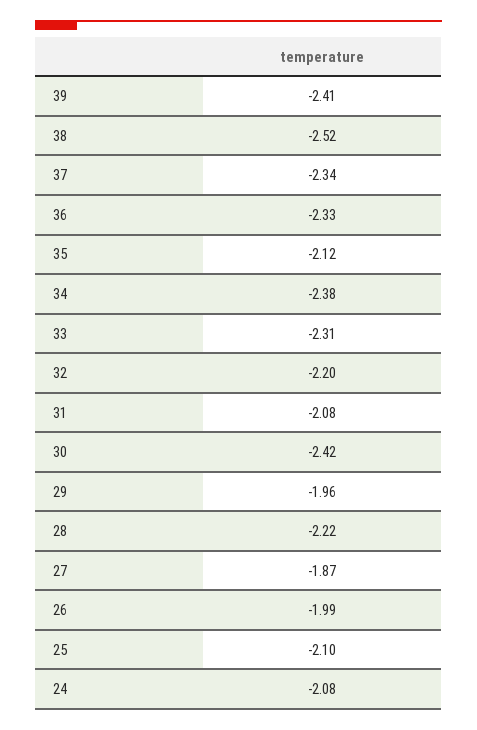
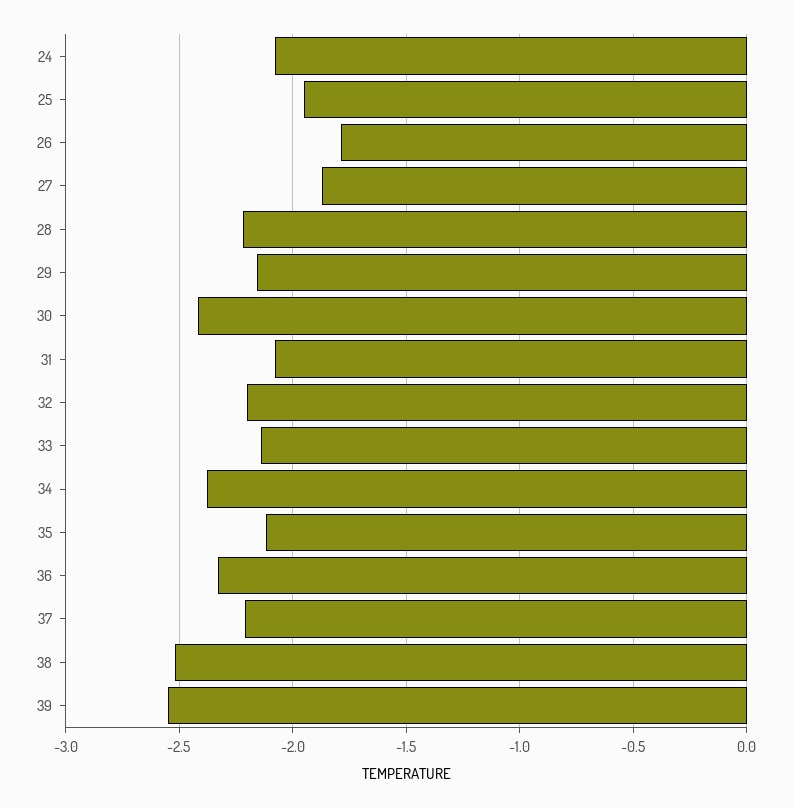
  {
-   "39": -2.41,
+   "39": -2.55,
    "38": -2.52,
-   "37": -2.34,
+   "37": -2.2,
    "36": -2.33,
    "35": -2.12,
    "34": -2.38,
-   "33": -2.31,
+   "33": -2.15,
    "32": -2.2,
    "31": -2.08,
    "30": -2.42,
-   "29": -1.96,
+   "29": -2.15,
    "28": -2.22,
    "27": -1.87,
-   "26": -1.99,
+   "26": -1.8,
-   "25": -2.1,
+   "25": -1.95,
    "24": -2.08
  }

